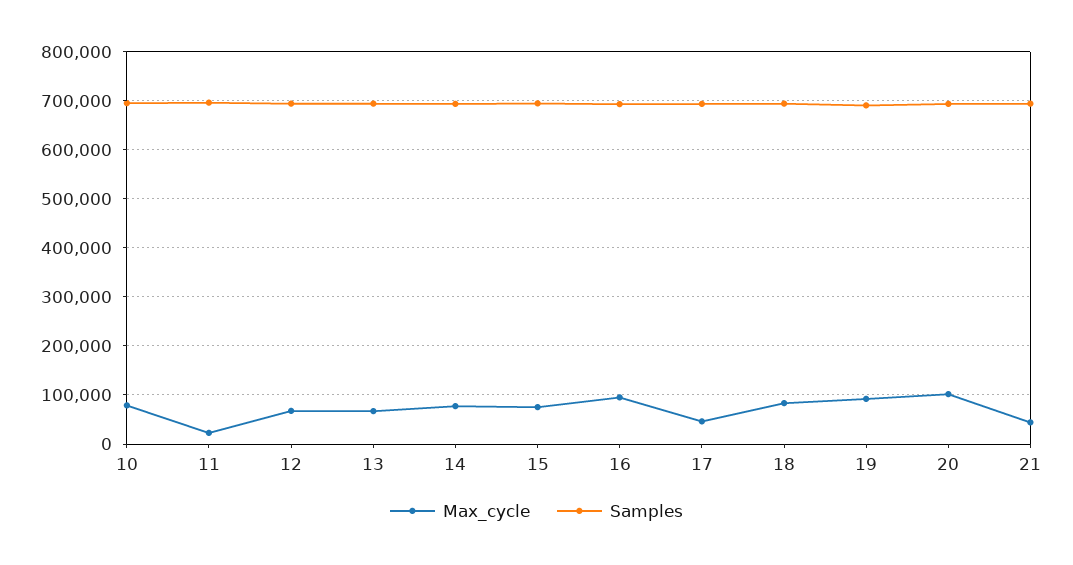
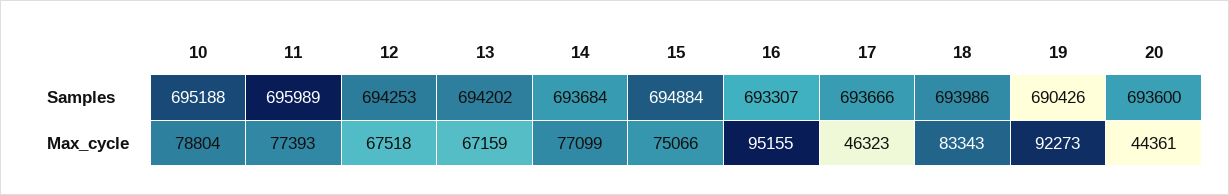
  {
    "Max_cycle": {
      "10": 78804,
-     "11": 20000,
+     "11": 77393,
      "12": 67518,
      "13": 67159,
      "14": 77099,
      "15": 75066,
      "16": 95155,
      "17": 46323,
      "18": 83343,
      "19": 92273,
-     "20": 100000,
+     "20": 44361
-     "21": 40000
    },
    "Samples": {
      "10": 695188,
      "11": 695989,
      "12": 694253,
      "13": 694202,
      "14": 693684,
      "15": 694884,
      "16": 693307,
      "17": 693666,
      "18": 693986,
      "19": 690426,
-     "20": 693600,
+     "20": 693600
-     "21": 700000
    }
  }

